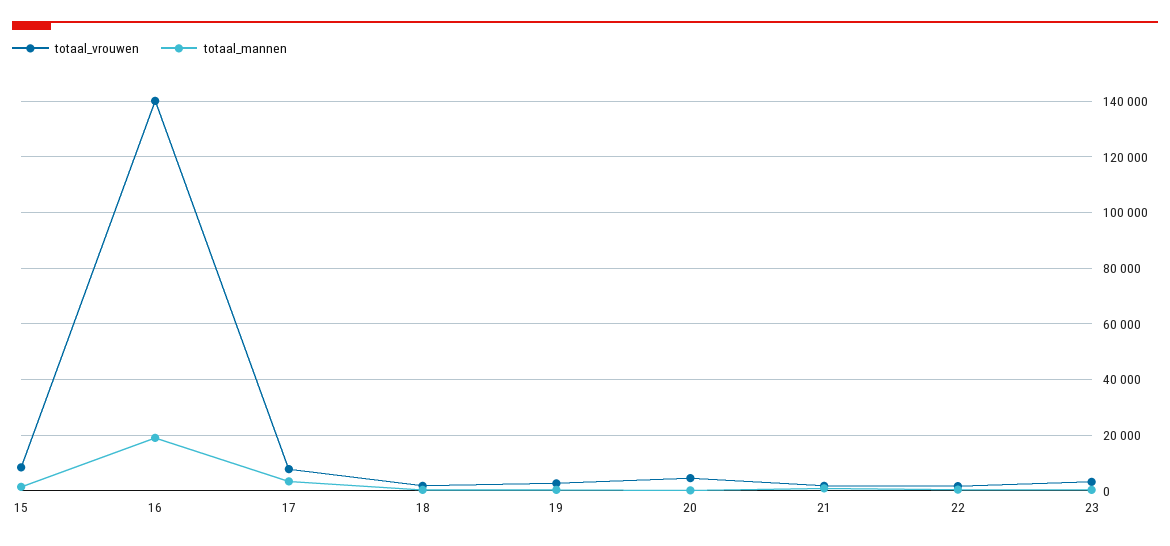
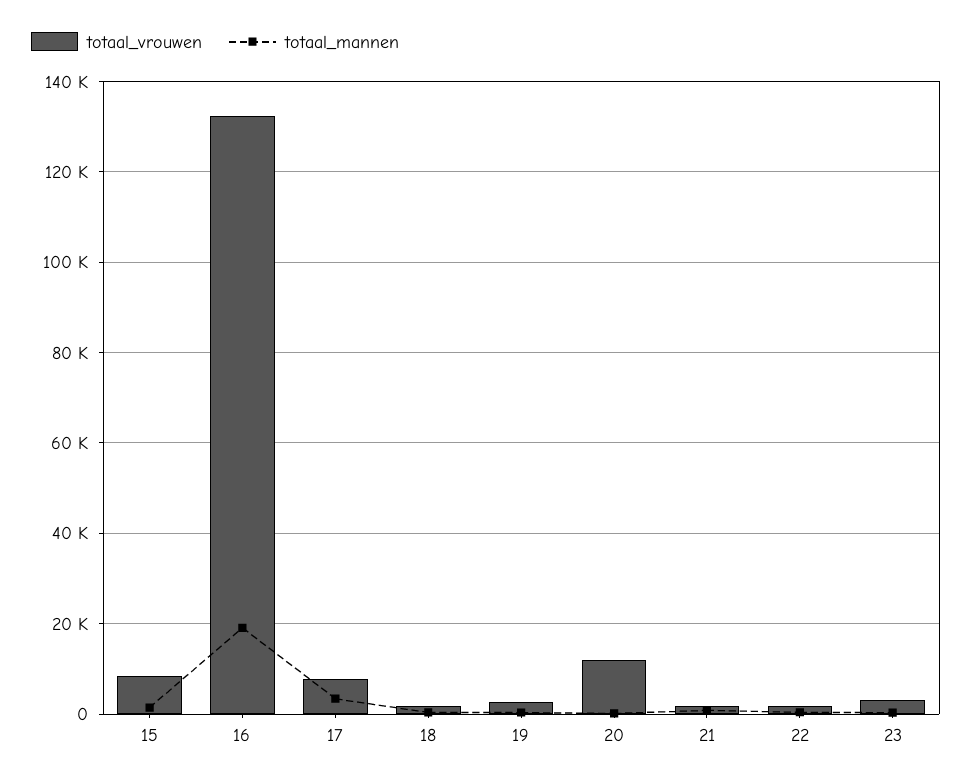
  {
    "totaal_vrouwen": {
      "15": 8000,
-     "16": 140000,
+     "16": 132000,
      "17": 8000,
      "18": 2000,
      "19": 2000,
-     "20": 5000,
+     "20": 12000,
      "21": 2000,
      "22": 2000,
      "23": 4000
    },
    "totaal_mannen": {
      "15": 2000,
      "16": 20000,
      "17": 4000,
      "18": 0,
      "19": 0,
      "20": 0,
      "21": 0,
      "22": 0,
      "23": 0
    }
  }

